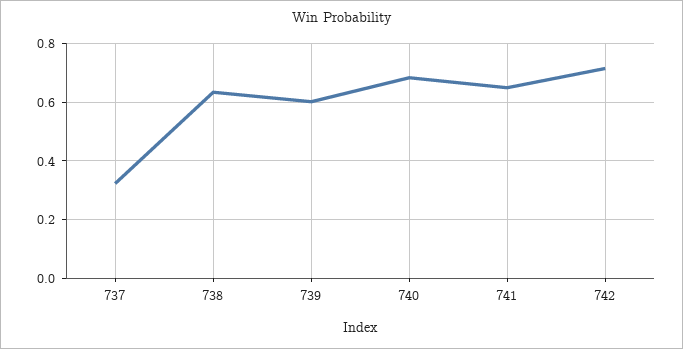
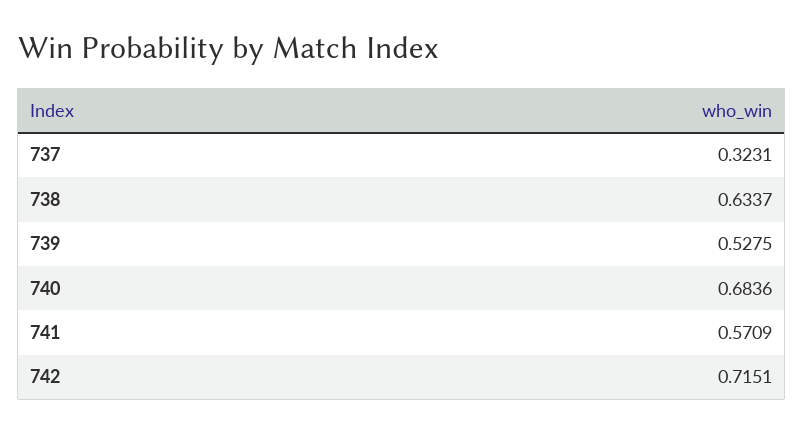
  {
    "737": 0.3231,
    "738": 0.6337,
-   "739": 0.6,
+   "739": 0.5275,
    "740": 0.6836,
-   "741": 0.65,
+   "741": 0.5709,
    "742": 0.7151
  }

